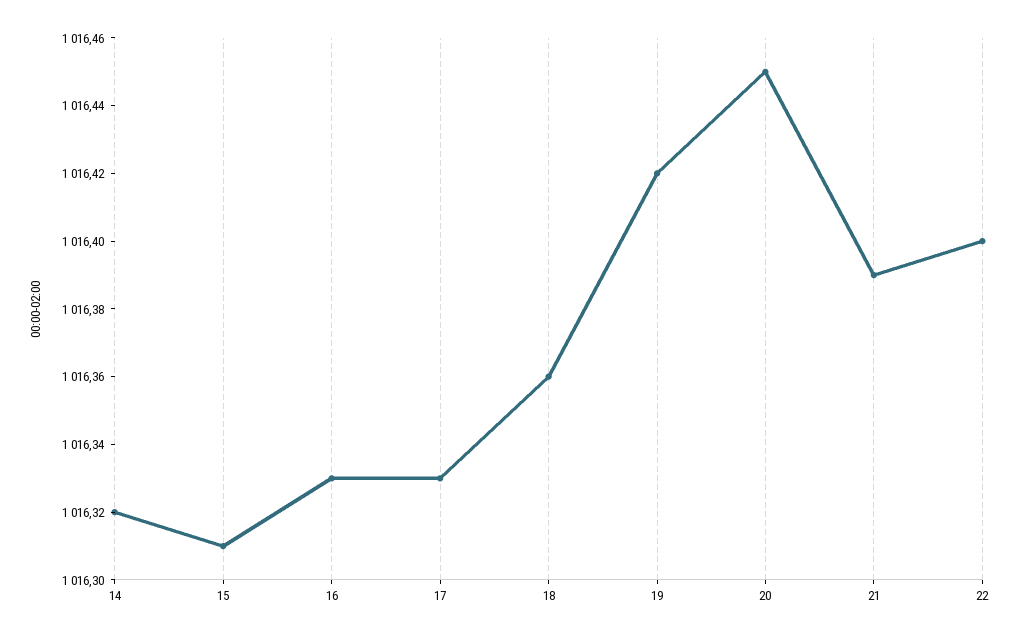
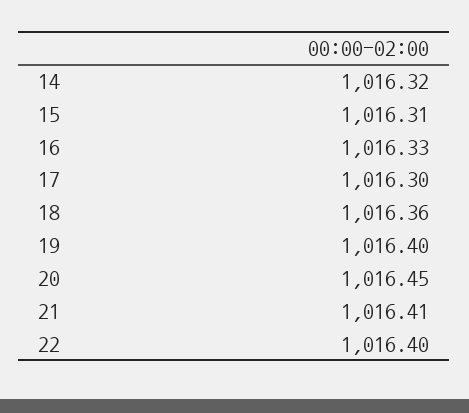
  {
    "14": 1016.32,
    "15": 1016.31,
    "16": 1016.33,
-   "17": 1016.33,
+   "17": 1016.3,
    "18": 1016.36,
-   "19": 1016.42,
+   "19": 1016.4,
    "20": 1016.45,
-   "21": 1016.39,
+   "21": 1016.41,
    "22": 1016.4
  }

